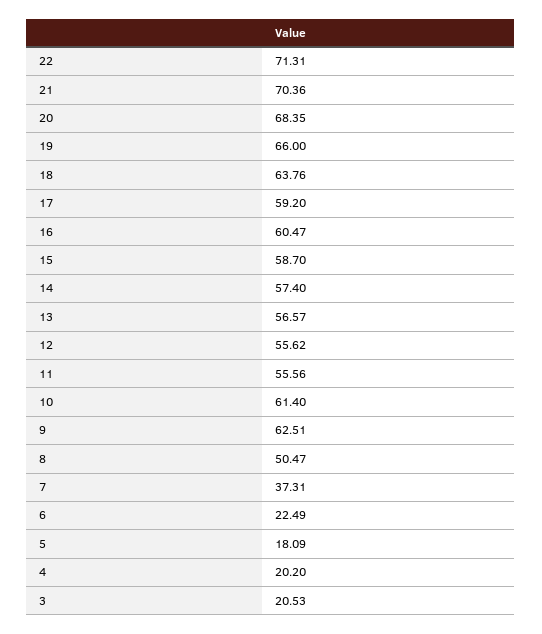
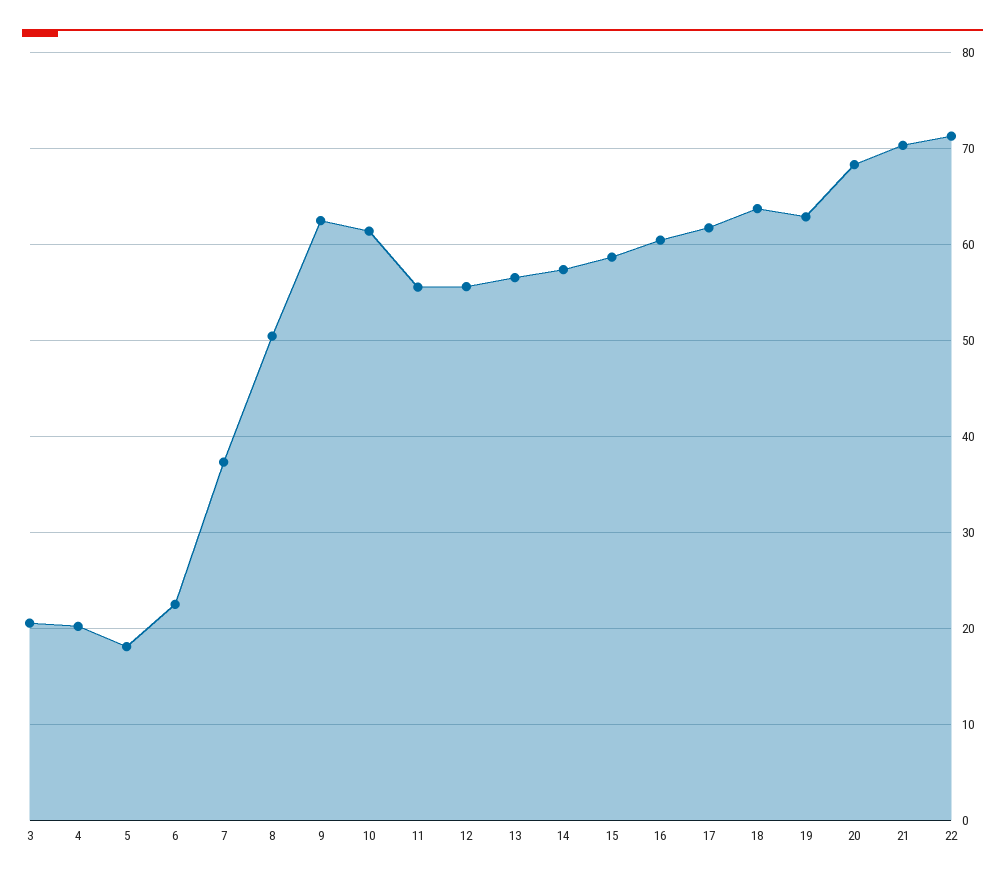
  {
    "22": 71.31,
    "21": 70.36,
    "20": 68.35,
-   "19": 66,
+   "19": 63,
    "18": 63.76,
-   "17": 59.2,
+   "17": 62,
    "16": 60.47,
    "15": 58.7,
    "14": 57.4,
    "13": 56.57,
    "12": 55.62,
    "11": 55.56,
    "10": 61.4,
    "9": 62.51,
    "8": 50.47,
    "7": 37.31,
    "6": 22.49,
    "5": 18.09,
    "4": 20.2,
    "3": 20.53
  }

